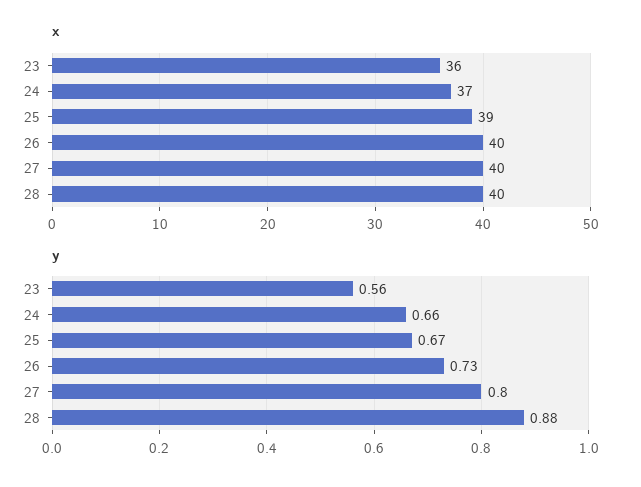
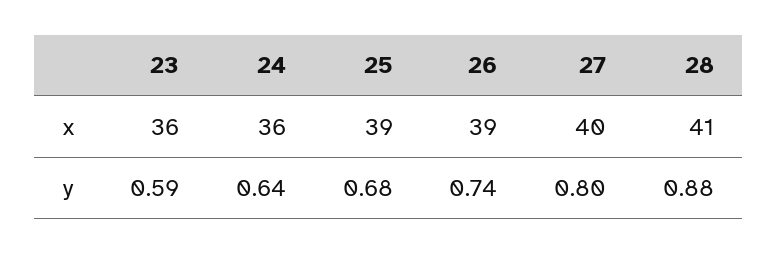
  {
    "x": {
      "23": 36,
-     "24": 37,
+     "24": 36,
      "25": 39,
-     "26": 40,
+     "26": 39,
      "27": 40,
-     "28": 40
+     "28": 41
    },
    "y": {
-     "23": 0.56,
+     "23": 0.59,
-     "24": 0.66,
+     "24": 0.64,
-     "25": 0.67,
+     "25": 0.68,
-     "26": 0.73,
+     "26": 0.74,
      "27": 0.8,
      "28": 0.88
    }
  }

